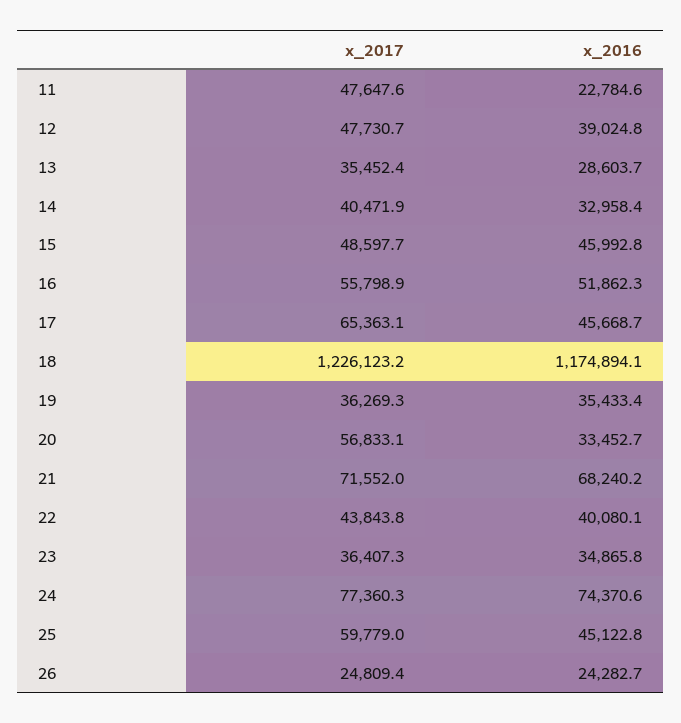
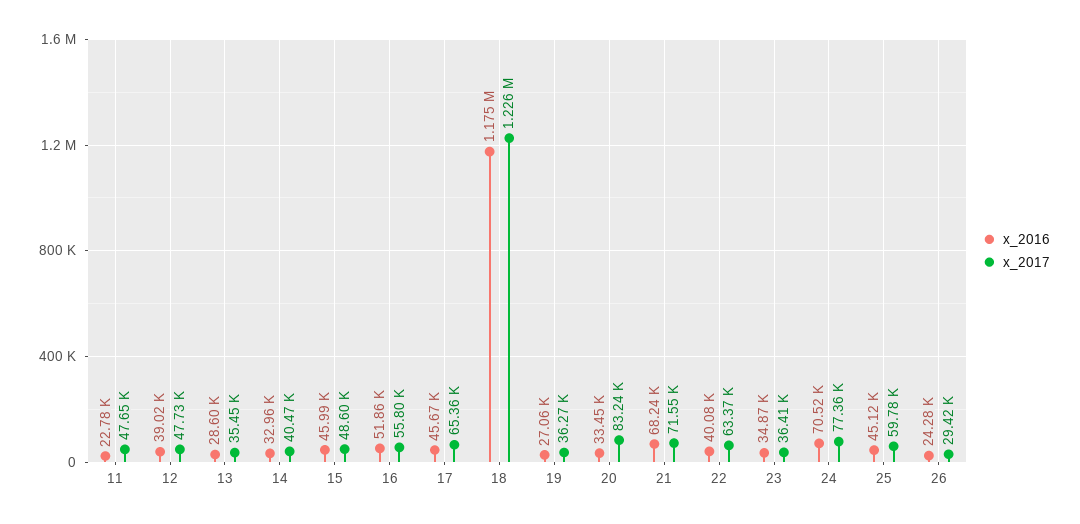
  {
    "x_2017": {
      "11": 47647.6,
      "12": 47730.7,
      "13": 35452.4,
      "14": 40471.9,
      "15": 48597.7,
      "16": 55798.9,
      "17": 65363.1,
      "18": 1226123.2,
      "19": 36269.3,
-     "20": 56833.1,
+     "20": 83240,
      "21": 71552,
-     "22": 43843.8,
+     "22": 63370,
      "23": 36407.3,
      "24": 77360.3,
      "25": 59779,
-     "26": 24809.4
+     "26": 29420
    },
    "x_2016": {
      "11": 22784.6,
      "12": 39024.8,
      "13": 28603.7,
      "14": 32958.4,
      "15": 45992.8,
      "16": 51862.3,
      "17": 45668.7,
      "18": 1174894.1,
-     "19": 35433.4,
+     "19": 27060,
      "20": 33452.7,
      "21": 68240.2,
      "22": 40080.1,
      "23": 34865.8,
-     "24": 74370.6,
+     "24": 70520,
      "25": 45122.8,
      "26": 24282.7
    }
  }

